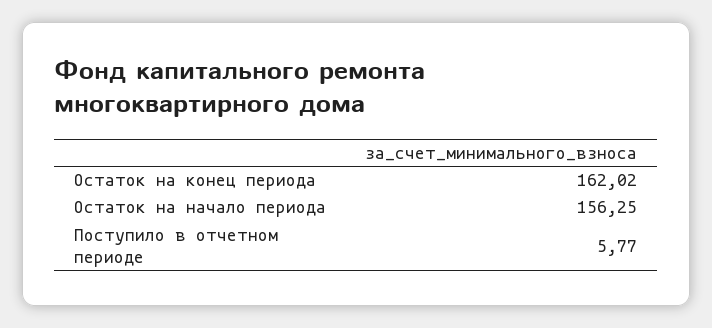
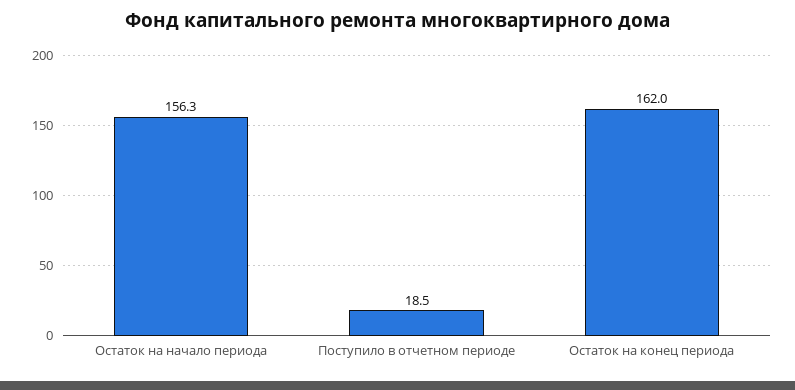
  {
    "Остаток на конец периода": 162.02,
    "Остаток на начало периода": 156.25,
-   "Поступило в отчетном периоде": 5.77
+   "Поступило в отчетном периоде": 18.5
  }

